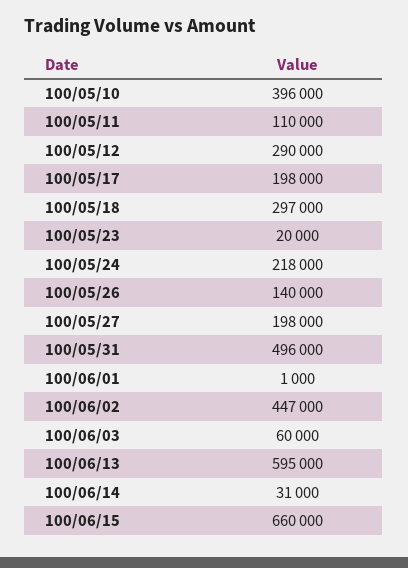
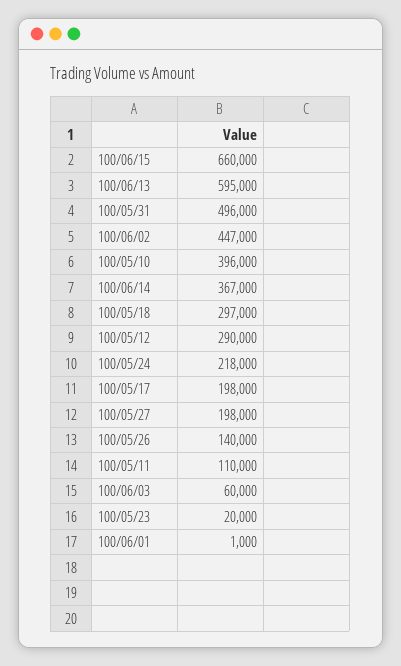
  {
    "100/05/10": 396000,
    "100/05/11": 110000,
    "100/05/12": 290000,
    "100/05/17": 198000,
    "100/05/18": 297000,
    "100/05/23": 20000,
    "100/05/24": 218000,
    "100/05/26": 140000,
    "100/05/27": 198000,
    "100/05/31": 496000,
    "100/06/01": 1000,
    "100/06/02": 447000,
    "100/06/03": 60000,
    "100/06/13": 595000,
-   "100/06/14": 31000,
+   "100/06/14": 367000,
    "100/06/15": 660000
  }

